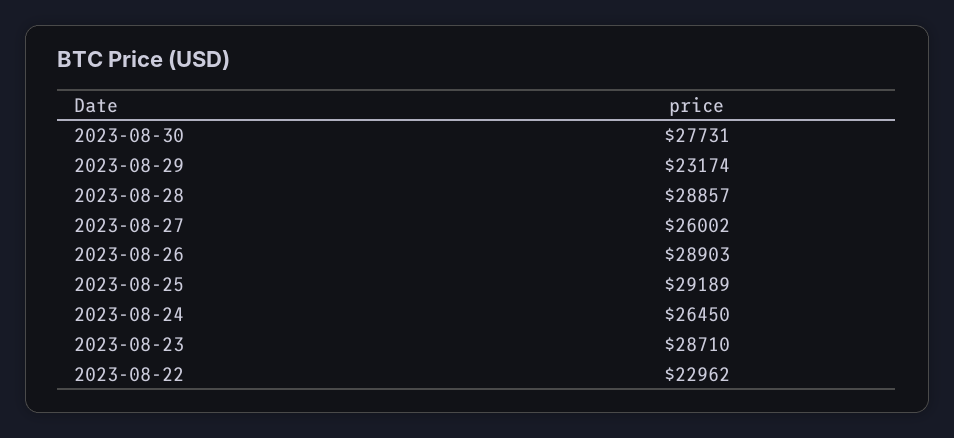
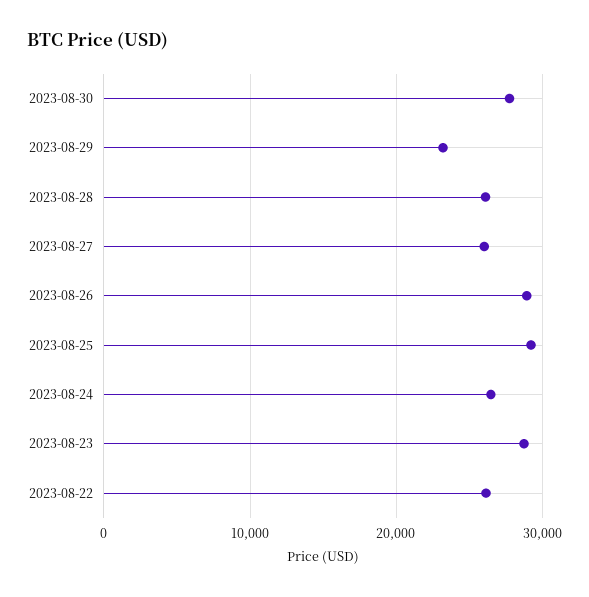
  {
    "2023-08-30": 27731,
    "2023-08-29": 23174,
-   "2023-08-28": 28857,
+   "2023-08-28": 26000,
    "2023-08-27": 26002,
    "2023-08-26": 28903,
    "2023-08-25": 29189,
    "2023-08-24": 26450,
    "2023-08-23": 28710,
-   "2023-08-22": 22962
+   "2023-08-22": 26000
  }

